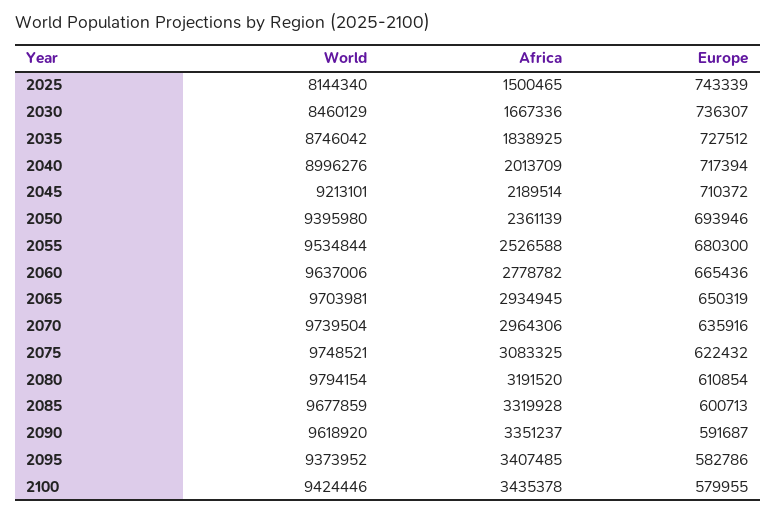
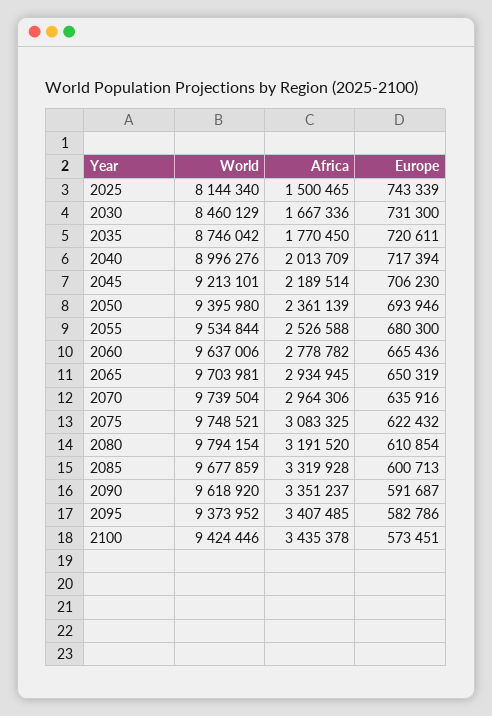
  {
    "World": {
      "2025": 8144340,
      "2030": 8460129,
      "2035": 8746042,
      "2040": 8996276,
      "2045": 9213101,
      "2050": 9395980,
      "2055": 9534844,
      "2060": 9637006,
      "2065": 9703981,
      "2070": 9739504,
      "2075": 9748521,
      "2080": 9794154,
      "2085": 9677859,
      "2090": 9618920,
      "2095": 9373952,
      "2100": 9424446
    },
    "Africa": {
      "2025": 1500465,
      "2030": 1667336,
-     "2035": 1838925,
+     "2035": 1770450,
      "2040": 2013709,
      "2045": 2189514,
      "2050": 2361139,
      "2055": 2526588,
      "2060": 2778782,
      "2065": 2934945,
      "2070": 2964306,
      "2075": 3083325,
      "2080": 3191520,
      "2085": 3319928,
      "2090": 3351237,
      "2095": 3407485,
      "2100": 3435378
    },
    "Europe": {
      "2025": 743339,
-     "2030": 736307,
+     "2030": 731300,
-     "2035": 727512,
+     "2035": 720611,
      "2040": 717394,
-     "2045": 710372,
+     "2045": 706230,
      "2050": 693946,
      "2055": 680300,
      "2060": 665436,
      "2065": 650319,
      "2070": 635916,
      "2075": 622432,
      "2080": 610854,
      "2085": 600713,
      "2090": 591687,
      "2095": 582786,
-     "2100": 579955
+     "2100": 573451
    }
  }

